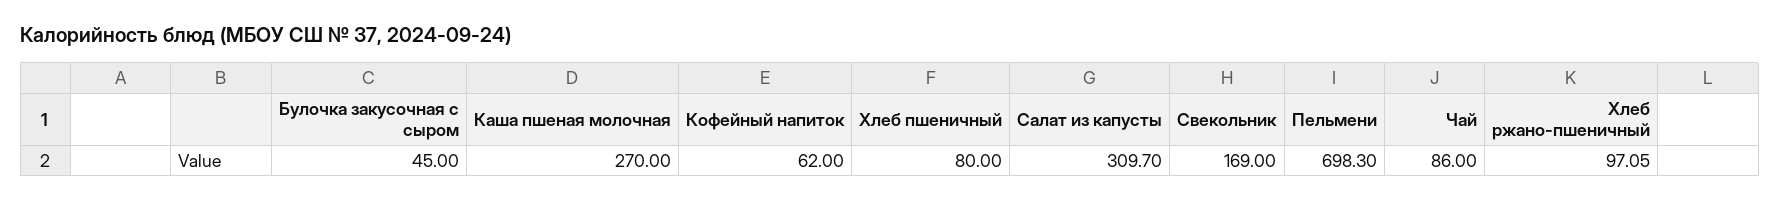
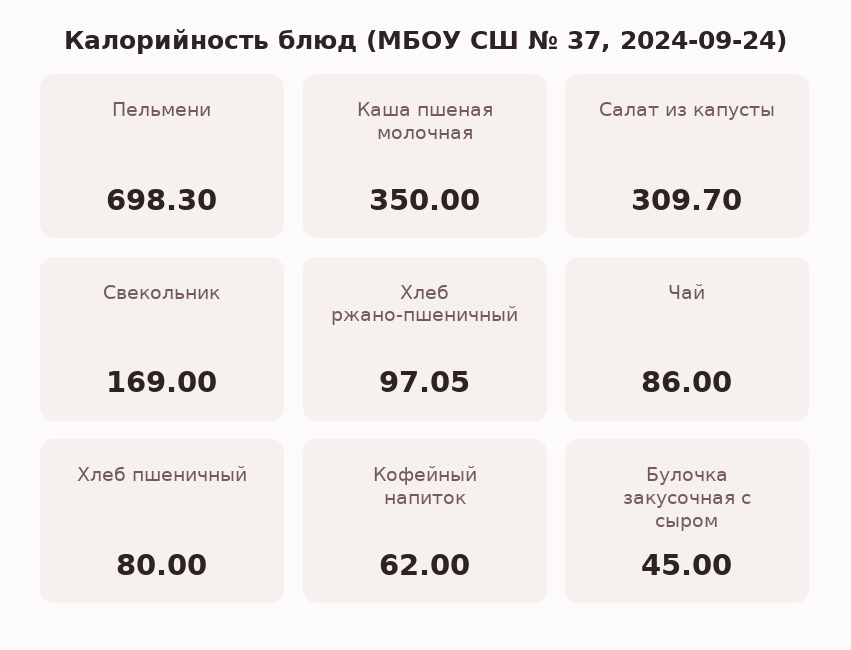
  {
    "Булочка закусочная с сыром": 45,
-   "Каша пшеная молочная": 270,
+   "Каша пшеная молочная": 350,
    "Кофейный напиток": 62,
    "Хлеб пшеничный": 80,
    "Салат из капусты": 309.7,
    "Свекольник": 169,
    "Пельмени": 698.3,
    "Чай": 86,
    "Хлеб ржано-пшеничный": 97.05
  }

